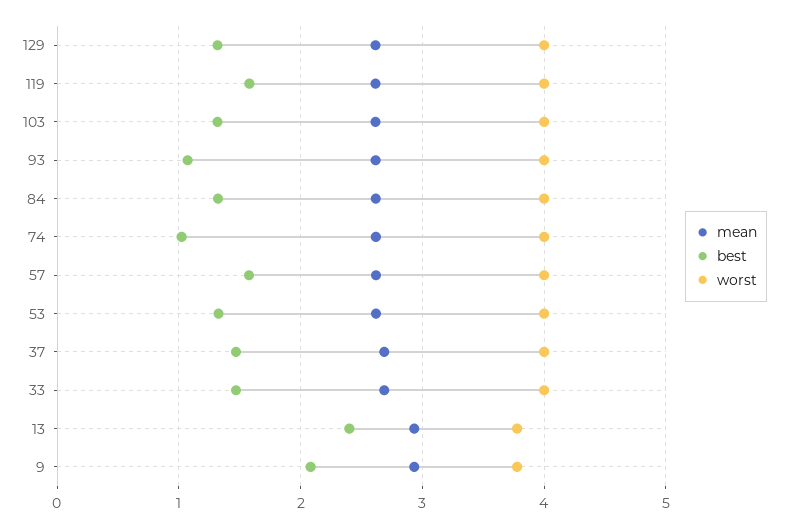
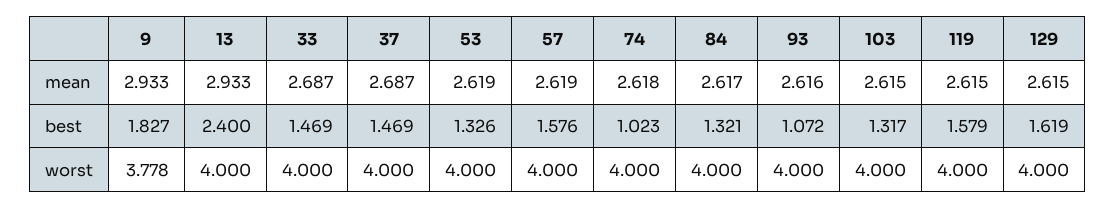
  {
    "mean": {
      "129": 2.615,
      "119": 2.615,
      "103": 2.615,
      "93": 2.616,
      "84": 2.617,
      "74": 2.618,
      "57": 2.619,
      "53": 2.619,
      "37": 2.687,
      "33": 2.687,
      "13": 2.933,
      "9": 2.933
    },
    "best": {
-     "129": 1.3,
+     "129": 1.619,
      "119": 1.579,
      "103": 1.317,
      "93": 1.072,
      "84": 1.321,
      "74": 1.023,
      "57": 1.576,
      "53": 1.326,
      "37": 1.469,
      "33": 1.469,
      "13": 2.4,
-     "9": 2.1
+     "9": 1.827
    },
    "worst": {
      "129": 4,
      "119": 4,
      "103": 4,
      "93": 4,
      "84": 4,
      "74": 4,
      "57": 4,
      "53": 4,
      "37": 4,
      "33": 4,
-     "13": 3.8,
+     "13": 4,
      "9": 3.778
    }
  }

